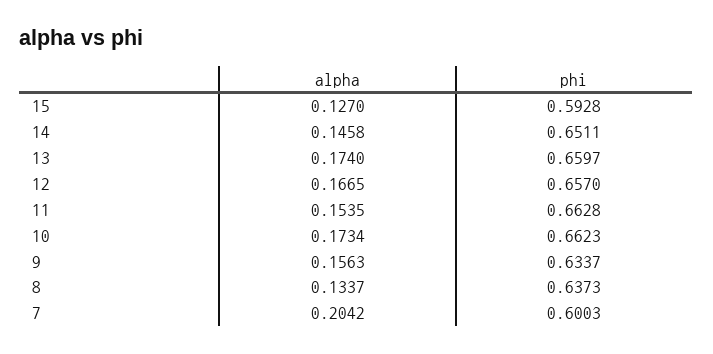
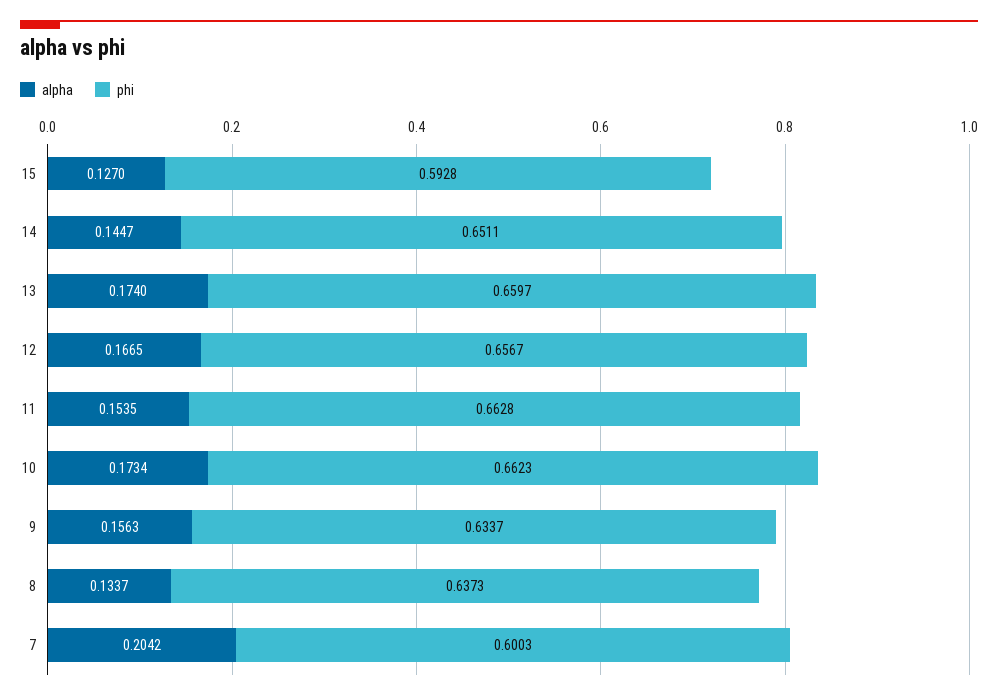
  {
    "alpha": {
      "15": 0.127,
-     "14": 0.1458,
+     "14": 0.1447,
      "13": 0.174,
      "12": 0.1665,
      "11": 0.1535,
      "10": 0.1734,
      "9": 0.1563,
      "8": 0.1337,
      "7": 0.2042
    },
    "phi": {
      "15": 0.5928,
      "14": 0.6511,
      "13": 0.6597,
-     "12": 0.657,
+     "12": 0.6567,
      "11": 0.6628,
      "10": 0.6623,
      "9": 0.6337,
      "8": 0.6373,
      "7": 0.6003
    }
  }

